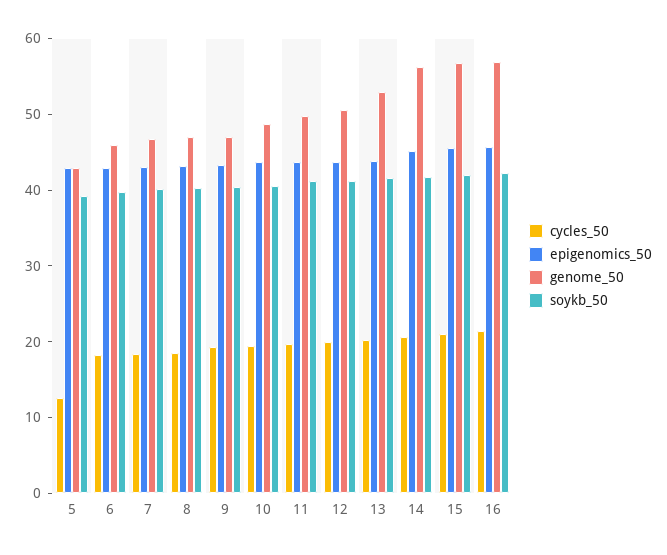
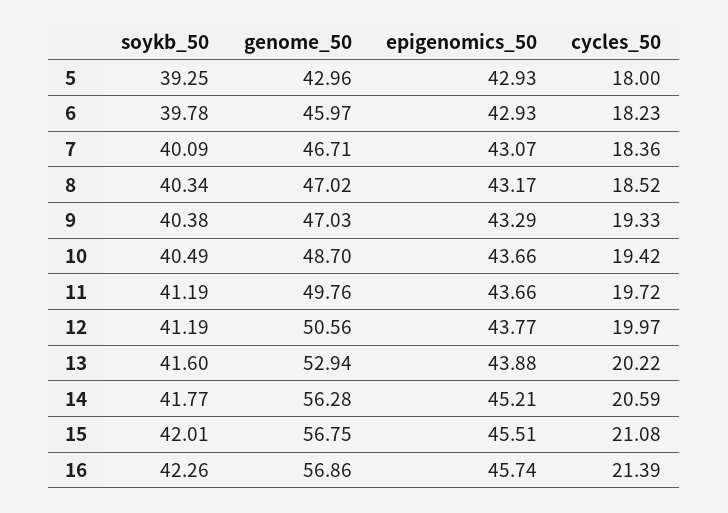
  {
    "cycles_50": {
-     "5": 12,
+     "5": 18,
      "6": 18.23,
      "7": 18.36,
      "8": 18.52,
      "9": 19.33,
      "10": 19.42,
      "11": 19.72,
      "12": 19.97,
      "13": 20.22,
      "14": 20.59,
      "15": 21.08,
      "16": 21.39
    },
    "epigenomics_50": {
      "5": 42.93,
      "6": 42.93,
      "7": 43.07,
      "8": 43.17,
      "9": 43.29,
      "10": 43.66,
      "11": 43.66,
      "12": 43.77,
      "13": 43.88,
      "14": 45.21,
      "15": 45.51,
      "16": 45.74
    },
    "genome_50": {
      "5": 42.96,
      "6": 45.97,
      "7": 46.71,
      "8": 47.02,
      "9": 47.03,
      "10": 48.7,
      "11": 49.76,
      "12": 50.56,
      "13": 52.94,
      "14": 56.28,
      "15": 56.75,
      "16": 56.86
    },
    "soykb_50": {
      "5": 39.25,
      "6": 39.78,
      "7": 40.09,
      "8": 40.34,
      "9": 40.38,
      "10": 40.49,
      "11": 41.19,
      "12": 41.19,
      "13": 41.6,
      "14": 41.77,
      "15": 42.01,
      "16": 42.26
    }
  }

